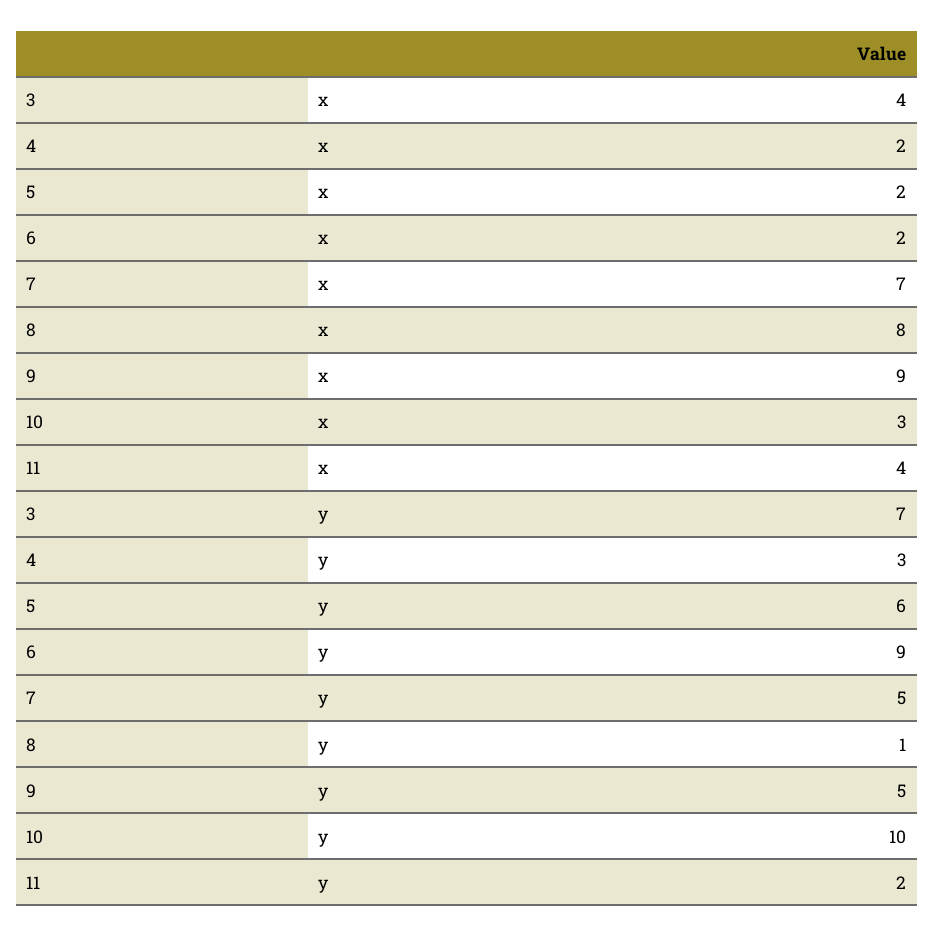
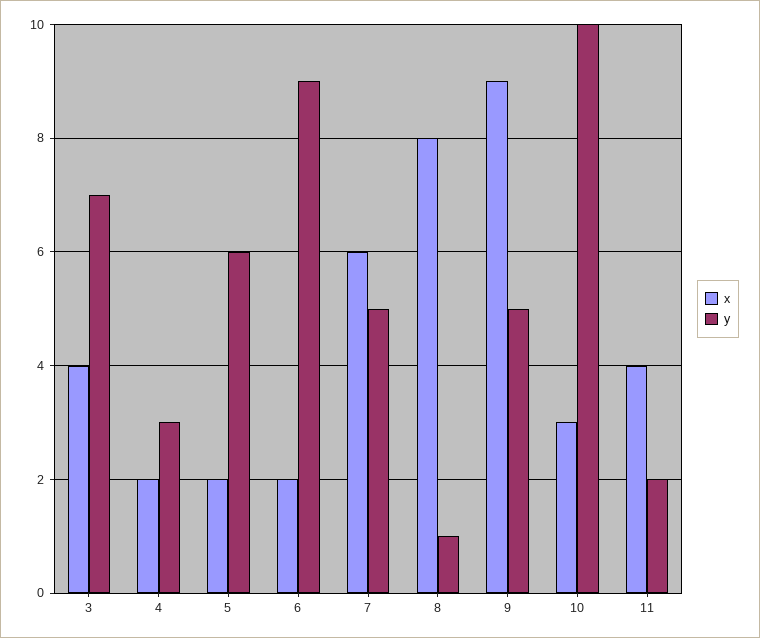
  {
    "x": {
      "3": 4,
      "4": 2,
      "5": 2,
      "6": 2,
-     "7": 7,
+     "7": 6,
      "8": 8,
      "9": 9,
      "10": 3,
      "11": 4
    },
    "y": {
      "3": 7,
      "4": 3,
      "5": 6,
      "6": 9,
      "7": 5,
      "8": 1,
      "9": 5,
      "10": 10,
      "11": 2
    }
  }

